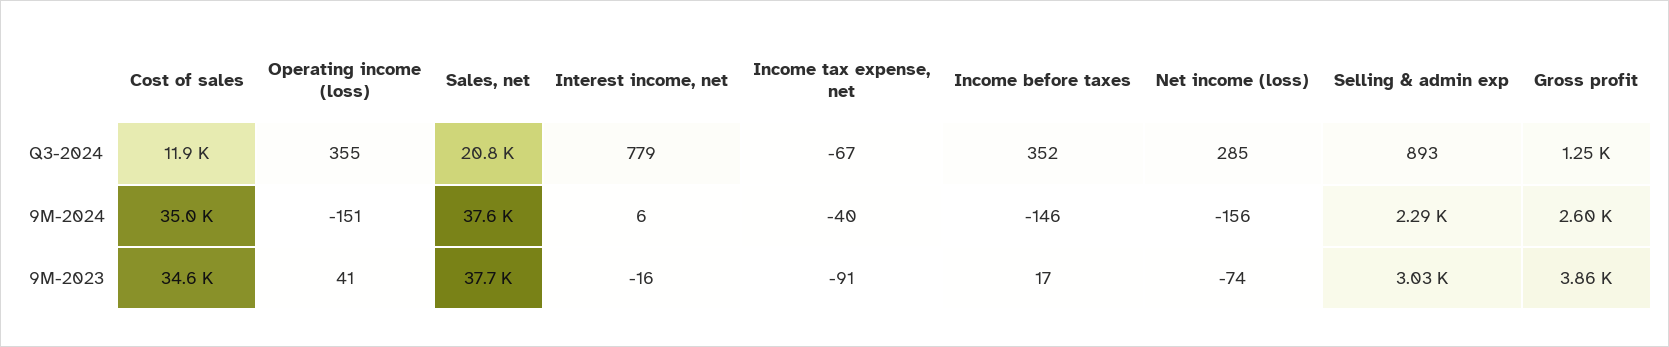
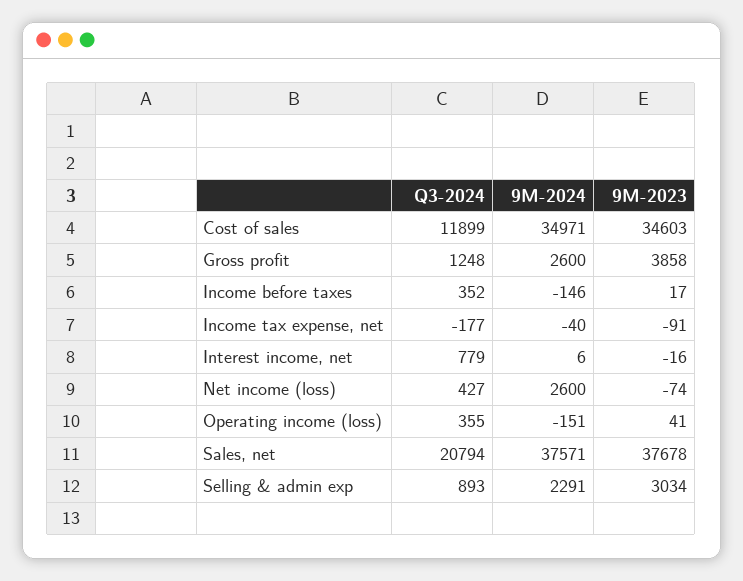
  {
    "Cost of sales": {
      "Q3-2024": 11899,
      "9M-2024": 34971,
      "9M-2023": 34603
    },
    "Operating income (loss)": {
      "Q3-2024": 355,
      "9M-2024": -151,
      "9M-2023": 41
    },
    "Sales, net": {
      "Q3-2024": 20794,
      "9M-2024": 37571,
      "9M-2023": 37678
    },
    "Interest income, net": {
      "Q3-2024": 779,
      "9M-2024": 6,
      "9M-2023": -16
    },
    "Income tax expense, net": {
-     "Q3-2024": -67,
+     "Q3-2024": -177,
      "9M-2024": -40,
      "9M-2023": -91
    },
    "Income before taxes": {
      "Q3-2024": 352,
      "9M-2024": -146,
      "9M-2023": 17
    },
    "Net income (loss)": {
-     "Q3-2024": 285,
+     "Q3-2024": 427,
-     "9M-2024": -156,
+     "9M-2024": 2600,
      "9M-2023": -74
    },
    "Selling & admin exp": {
      "Q3-2024": 893,
      "9M-2024": 2291,
      "9M-2023": 3034
    },
    "Gross profit": {
      "Q3-2024": 1248,
      "9M-2024": 2600,
      "9M-2023": 3858
    }
  }

